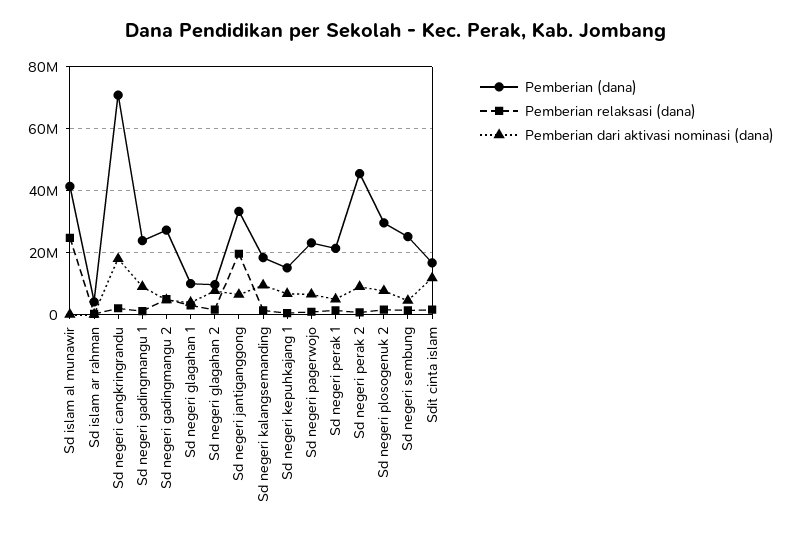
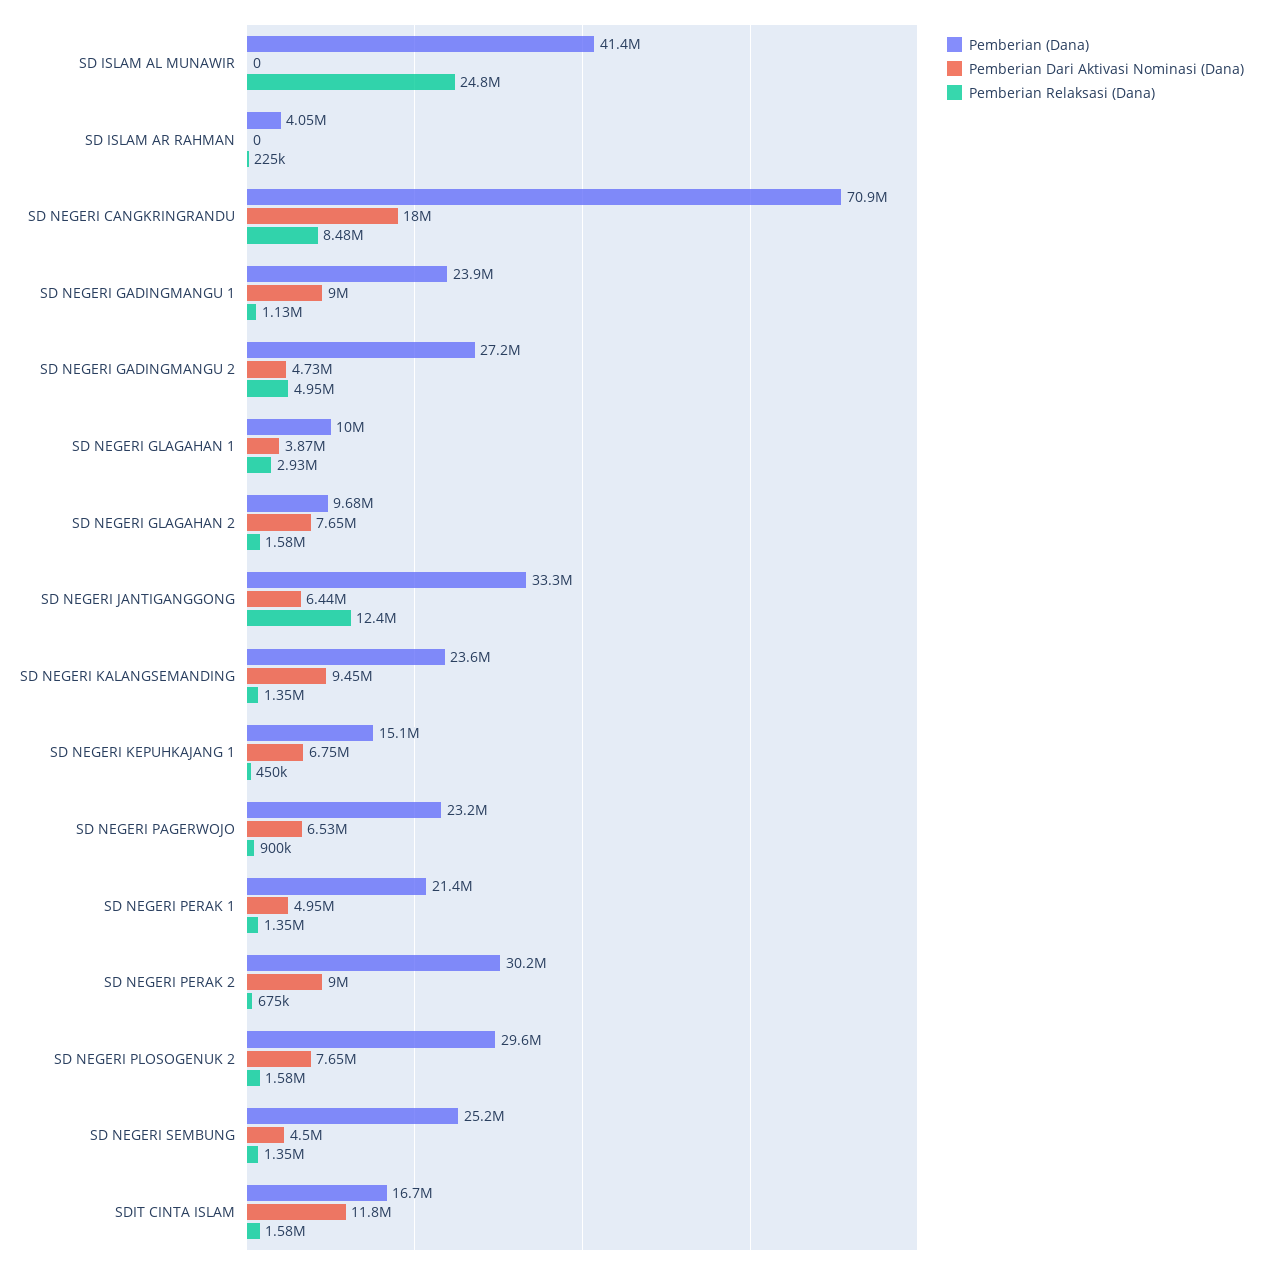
  {
    "Pemberian (dana)": {
      "Sd islam al munawir": 41400000,
      "Sd islam ar rahman": 4050000,
      "Sd negeri cangkringrandu": 70900000,
      "Sd negeri gadingmangu 1": 23900000,
      "Sd negeri gadingmangu 2": 27200000,
      "Sd negeri glagahan 1": 10000000,
      "Sd negeri glagahan 2": 9680000,
      "Sd negeri jantiganggong": 33300000,
-     "Sd negeri kalangsemanding": 18000000,
+     "Sd negeri kalangsemanding": 23600000,
      "Sd negeri kepuhkajang 1": 15100000,
      "Sd negeri pagerwojo": 23200000,
      "Sd negeri perak 1": 21400000,
-     "Sd negeri perak 2": 46000000,
+     "Sd negeri perak 2": 30200000,
      "Sd negeri plosogenuk 2": 29600000,
      "Sd negeri sembung": 25200000,
      "Sdit cinta islam": 16700000
    },
    "Pemberian relaksasi (dana)": {
      "Sd islam al munawir": 24800000,
      "Sd islam ar rahman": 225000,
-     "Sd negeri cangkringrandu": 2000000,
+     "Sd negeri cangkringrandu": 8480000,
      "Sd negeri gadingmangu 1": 1130000,
      "Sd negeri gadingmangu 2": 4950000,
      "Sd negeri glagahan 1": 2930000,
      "Sd negeri glagahan 2": 1580000,
-     "Sd negeri jantiganggong": 20000000,
+     "Sd negeri jantiganggong": 12400000,
      "Sd negeri kalangsemanding": 1350000,
      "Sd negeri kepuhkajang 1": 450000,
      "Sd negeri pagerwojo": 900000,
      "Sd negeri perak 1": 1350000,
      "Sd negeri perak 2": 675000,
      "Sd negeri plosogenuk 2": 1580000,
      "Sd negeri sembung": 1350000,
      "Sdit cinta islam": 1580000
    },
    "Pemberian dari aktivasi nominasi (dana)": {
      "Sd islam al munawir": 0,
      "Sd islam ar rahman": 0,
      "Sd negeri cangkringrandu": 18000000,
      "Sd negeri gadingmangu 1": 9000000,
      "Sd negeri gadingmangu 2": 4730000,
      "Sd negeri glagahan 1": 3870000,
      "Sd negeri glagahan 2": 7650000,
      "Sd negeri jantiganggong": 6440000,
      "Sd negeri kalangsemanding": 9450000,
      "Sd negeri kepuhkajang 1": 6750000,
      "Sd negeri pagerwojo": 6530000,
      "Sd negeri perak 1": 4950000,
      "Sd negeri perak 2": 9000000,
      "Sd negeri plosogenuk 2": 7650000,
      "Sd negeri sembung": 4500000,
      "Sdit cinta islam": 11800000
    }
  }

